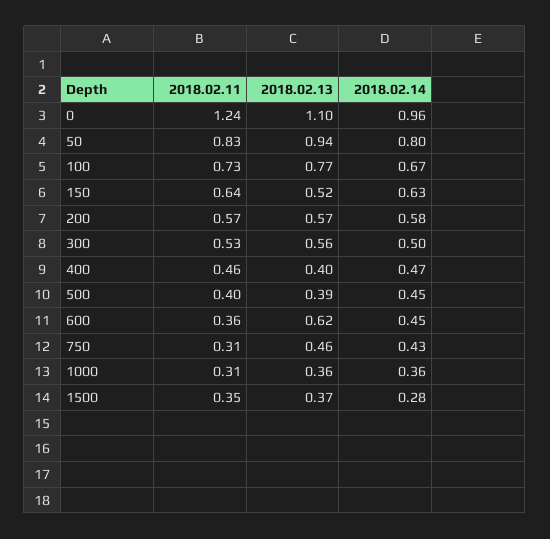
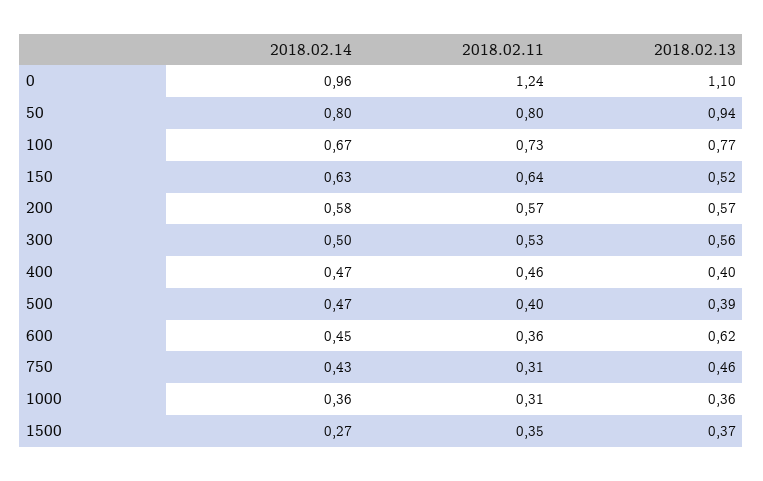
  {
    "2018.02.11": {
      "0": 1.24,
-     "50": 0.83,
+     "50": 0.8,
      "100": 0.73,
      "150": 0.64,
      "200": 0.57,
      "300": 0.53,
      "400": 0.46,
      "500": 0.4,
      "600": 0.36,
      "750": 0.31,
      "1000": 0.31,
      "1500": 0.35
    },
    "2018.02.13": {
      "0": 1.1,
      "50": 0.94,
      "100": 0.77,
      "150": 0.52,
      "200": 0.57,
      "300": 0.56,
      "400": 0.4,
      "500": 0.39,
      "600": 0.62,
      "750": 0.46,
      "1000": 0.36,
      "1500": 0.37
    },
    "2018.02.14": {
      "0": 0.96,
      "50": 0.8,
      "100": 0.67,
      "150": 0.63,
      "200": 0.58,
      "300": 0.5,
      "400": 0.47,
-     "500": 0.45,
+     "500": 0.47,
      "600": 0.45,
      "750": 0.43,
      "1000": 0.36,
-     "1500": 0.28
+     "1500": 0.27
    }
  }

